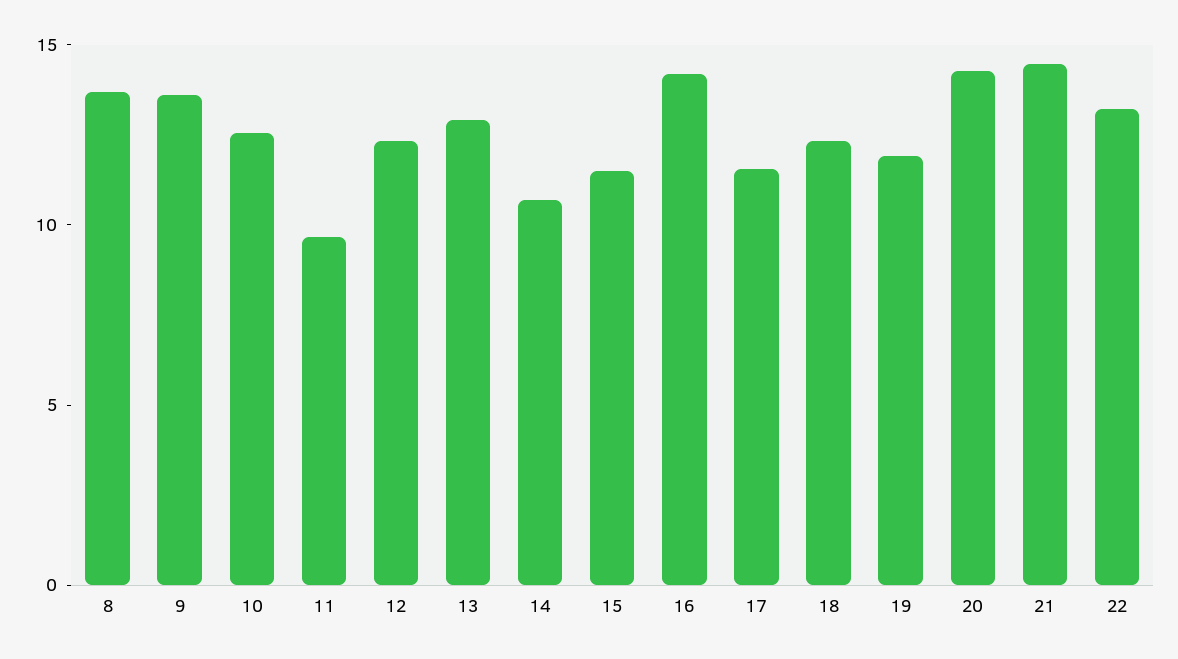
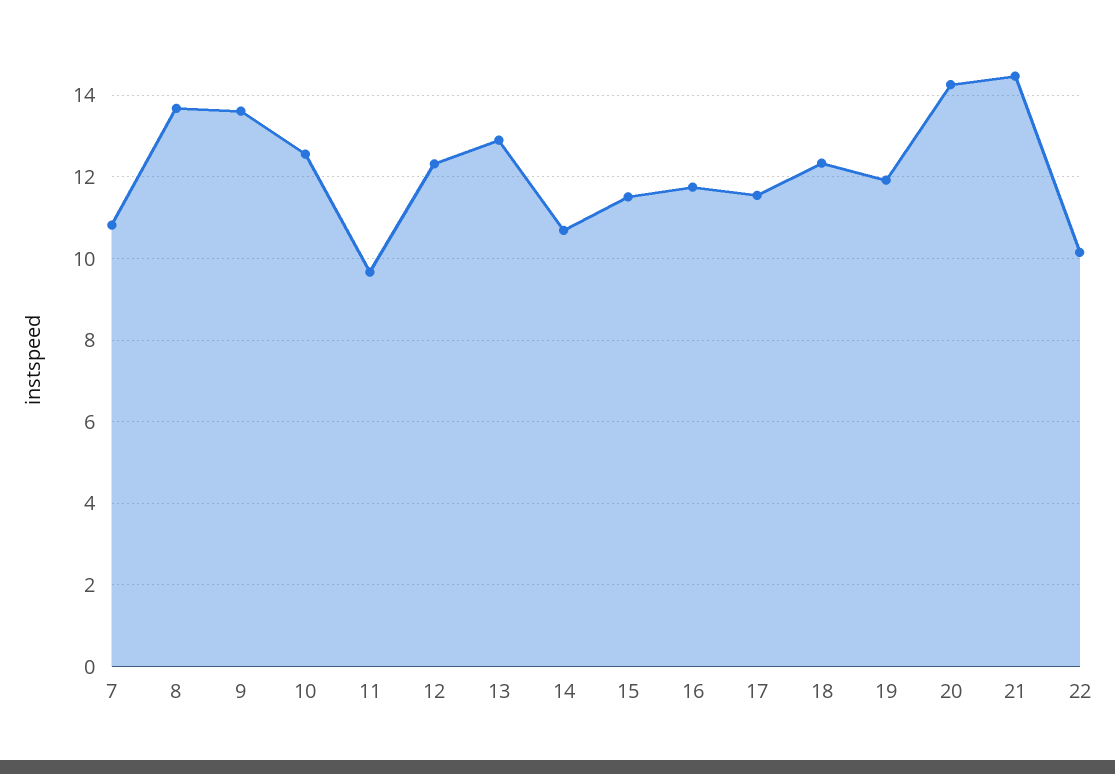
  {
    "8": 13.6,
    "9": 13.6,
    "10": 12.6,
    "11": 9.6,
    "12": 12.4,
    "13": 13,
    "14": 10.6,
    "15": 11.6,
-   "16": 14,
+   "16": 11.8,
    "17": 11.6,
    "18": 12.4,
    "19": 12,
    "20": 14.2,
    "21": 14.4,
-   "22": 13
+   "22": 10.2,
+   "7": 10.8
  }

